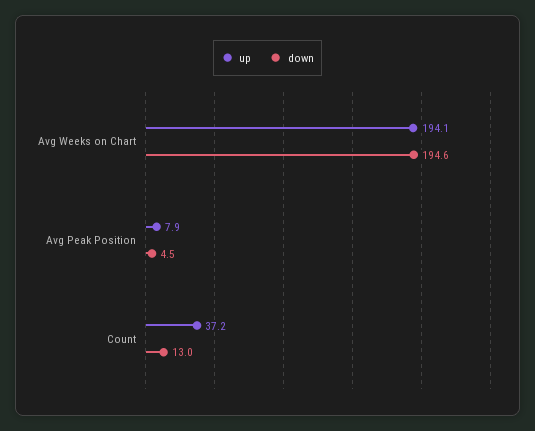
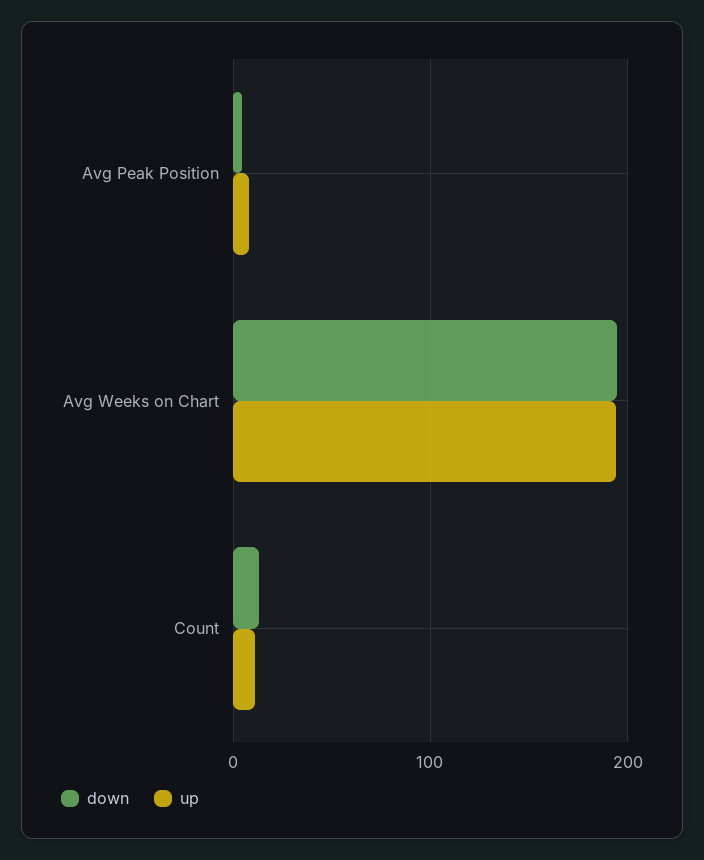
  {
    "up": {
      "Avg Weeks on Chart": 194.1,
      "Avg Peak Position": 7.9,
-     "Count": 37.2
+     "Count": 10
    },
    "down": {
      "Avg Weeks on Chart": 194.6,
      "Avg Peak Position": 4.5,
      "Count": 13
    }
  }

